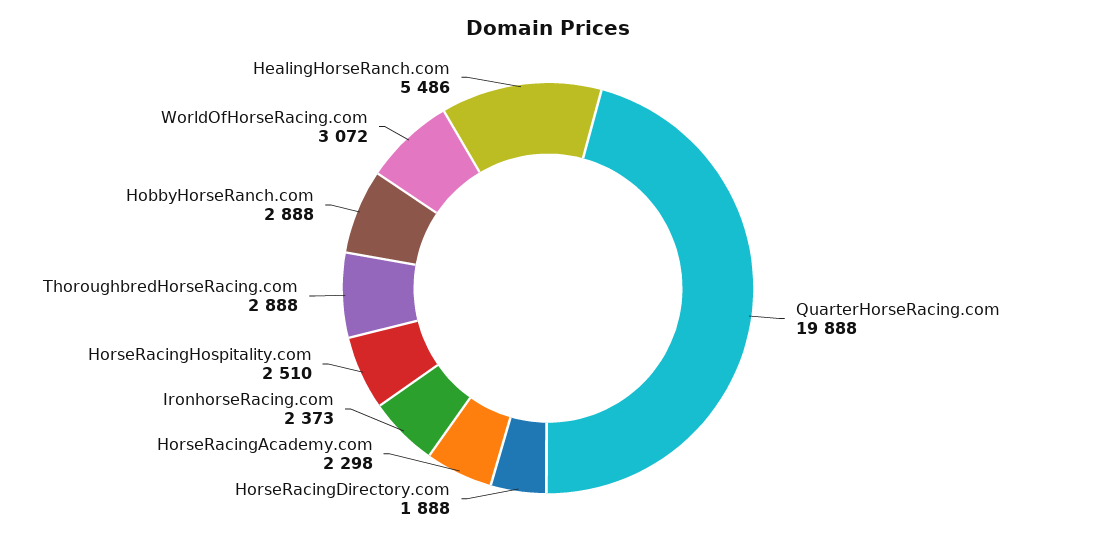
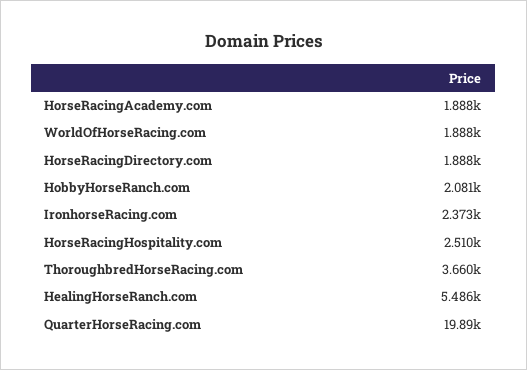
  {
    "QuarterHorseRacing.com": 19888,
    "HorseRacingDirectory.com": 1888,
-   "HorseRacingAcademy.com": 2298,
+   "HorseRacingAcademy.com": 1888,
    "IronhorseRacing.com": 2373,
    "HorseRacingHospitality.com": 2510,
-   "ThoroughbredHorseRacing.com": 2888,
+   "ThoroughbredHorseRacing.com": 3660,
-   "HobbyHorseRanch.com": 2888,
+   "HobbyHorseRanch.com": 2081,
-   "WorldOfHorseRacing.com": 3072,
+   "WorldOfHorseRacing.com": 1888,
    "HealingHorseRanch.com": 5486
  }

